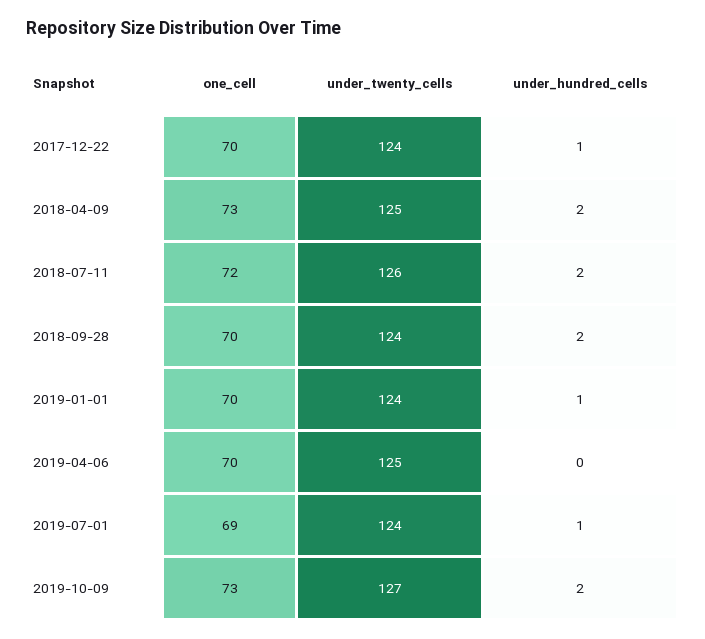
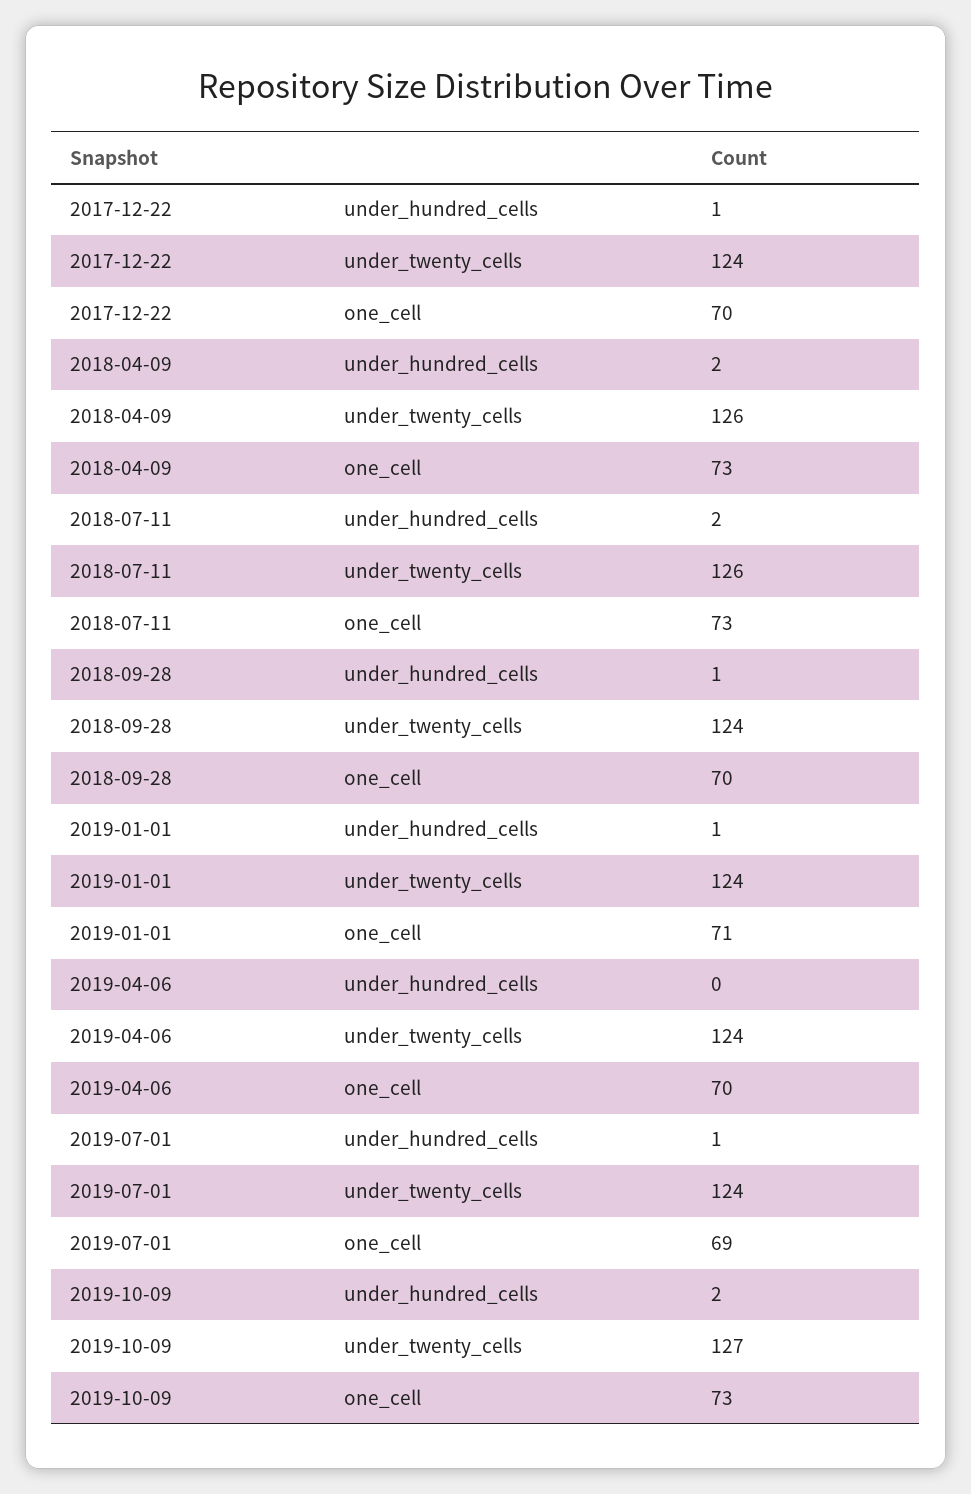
  {
    "one_cell": {
      "2017-12-22": 70,
      "2018-04-09": 73,
-     "2018-07-11": 72,
+     "2018-07-11": 73,
      "2018-09-28": 70,
-     "2019-01-01": 70,
+     "2019-01-01": 71,
      "2019-04-06": 70,
      "2019-07-01": 69,
      "2019-10-09": 73
    },
    "under_twenty_cells": {
      "2017-12-22": 124,
-     "2018-04-09": 125,
+     "2018-04-09": 126,
      "2018-07-11": 126,
      "2018-09-28": 124,
      "2019-01-01": 124,
-     "2019-04-06": 125,
+     "2019-04-06": 124,
      "2019-07-01": 124,
      "2019-10-09": 127
    },
    "under_hundred_cells": {
      "2017-12-22": 1,
      "2018-04-09": 2,
      "2018-07-11": 2,
-     "2018-09-28": 2,
+     "2018-09-28": 1,
      "2019-01-01": 1,
      "2019-04-06": 0,
      "2019-07-01": 1,
      "2019-10-09": 2
    }
  }

